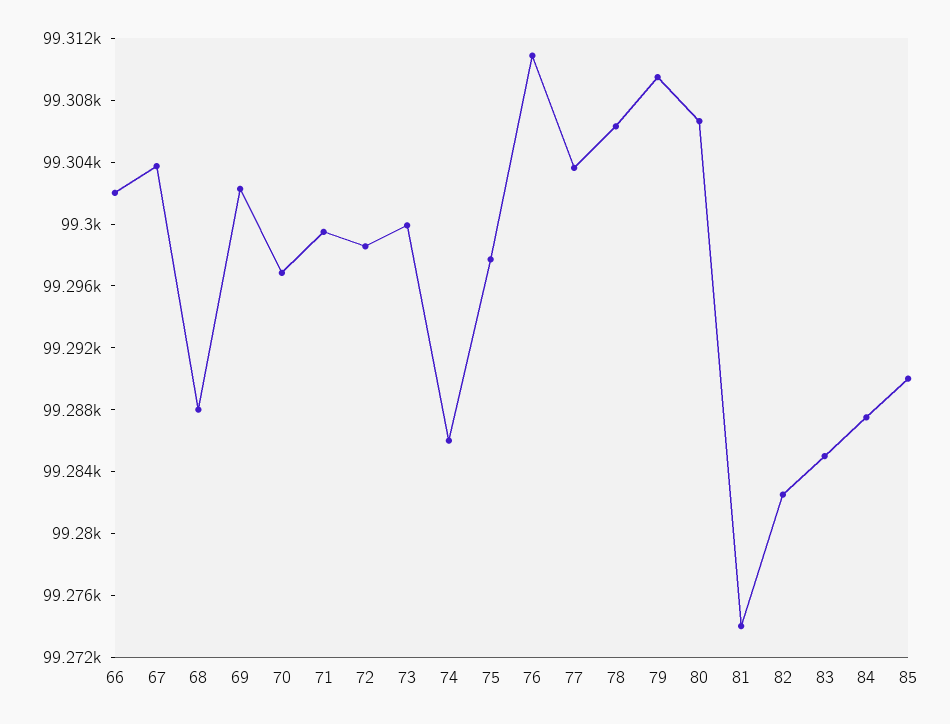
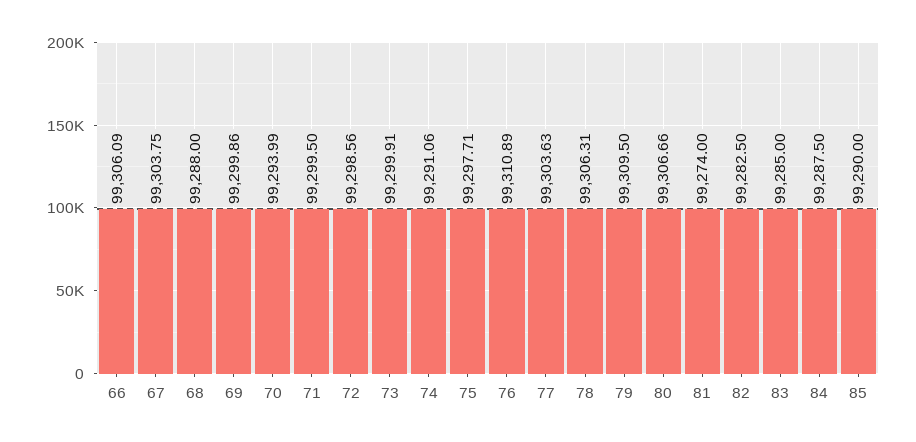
  {
-   "66": 99302,
+   "66": 99306.09,
    "67": 99303.75,
    "68": 99288,
-   "69": 99302,
+   "69": 99299.86,
-   "70": 99297,
+   "70": 99293.99,
    "71": 99299.5,
    "72": 99298.56,
    "73": 99299.91,
-   "74": 99286,
+   "74": 99291.06,
    "75": 99297.71,
    "76": 99310.89,
    "77": 99303.63,
    "78": 99306.31,
    "79": 99309.5,
    "80": 99306.66,
    "81": 99274,
    "82": 99282.5,
    "83": 99285,
    "84": 99287.5,
    "85": 99290
  }

